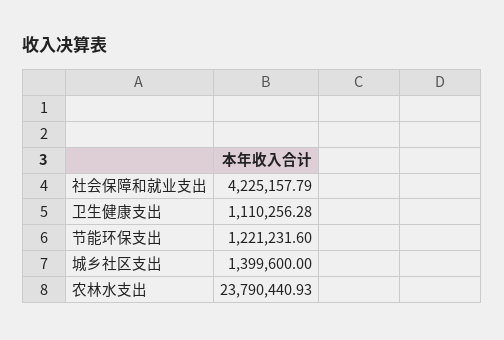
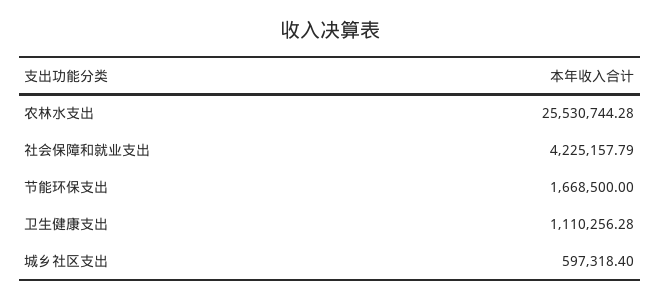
  {
    "社会保障和就业支出": 4225157.79,
    "卫生健康支出": 1110256.28,
-   "节能环保支出": 1221231.6,
+   "节能环保支出": 1668500,
-   "城乡社区支出": 1399600,
+   "城乡社区支出": 597318.4,
-   "农林水支出": 23790440.93
+   "农林水支出": 25530744.28
  }

